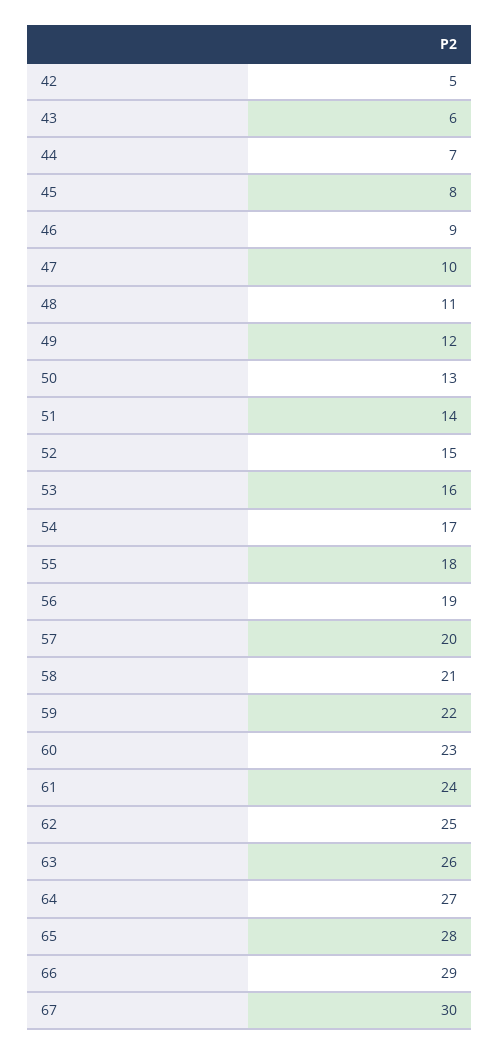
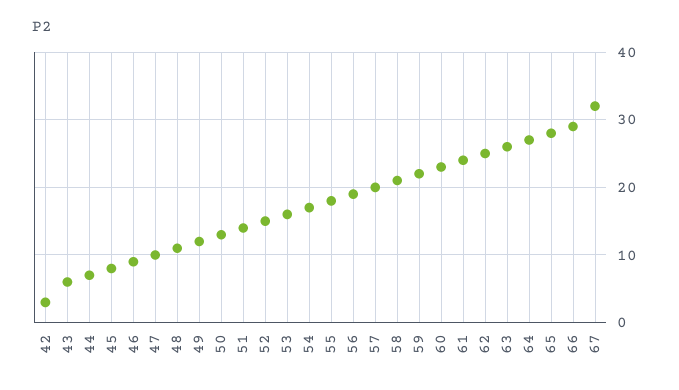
  {
-   "42": 5,
+   "42": 3,
    "43": 6,
    "44": 7,
    "45": 8,
    "46": 9,
    "47": 10,
    "48": 11,
    "49": 12,
    "50": 13,
    "51": 14,
    "52": 15,
    "53": 16,
    "54": 17,
    "55": 18,
    "56": 19,
    "57": 20,
    "58": 21,
    "59": 22,
    "60": 23,
    "61": 24,
    "62": 25,
    "63": 26,
    "64": 27,
    "65": 28,
    "66": 29,
-   "67": 30
+   "67": 32
  }

